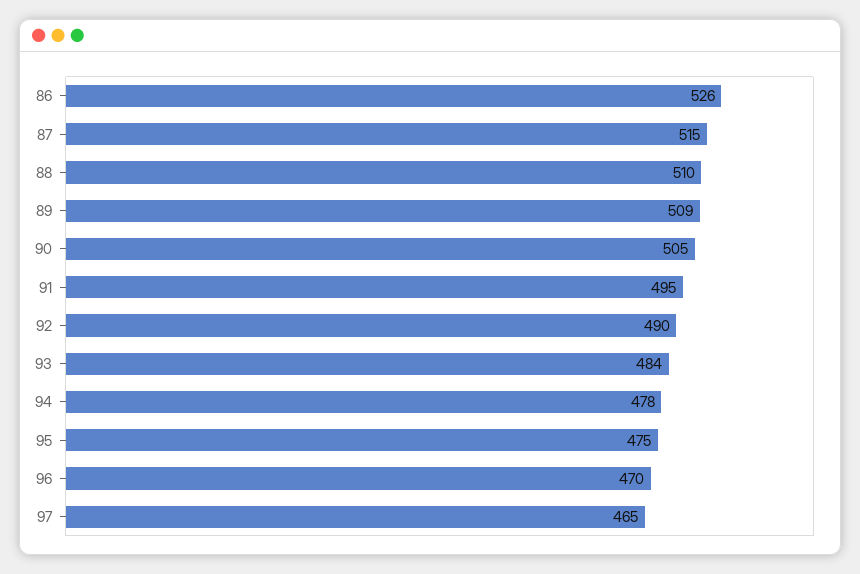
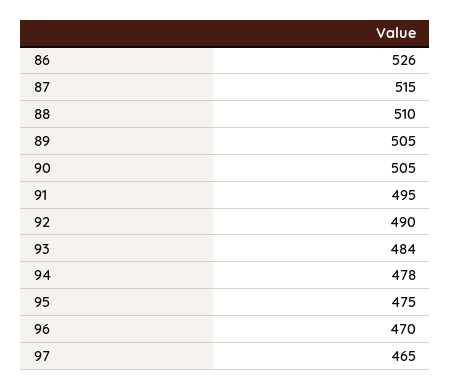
  {
    "86": 526,
    "87": 515,
    "88": 510,
-   "89": 509,
+   "89": 505,
    "90": 505,
    "91": 495,
    "92": 490,
    "93": 484,
    "94": 478,
    "95": 475,
    "96": 470,
    "97": 465
  }

